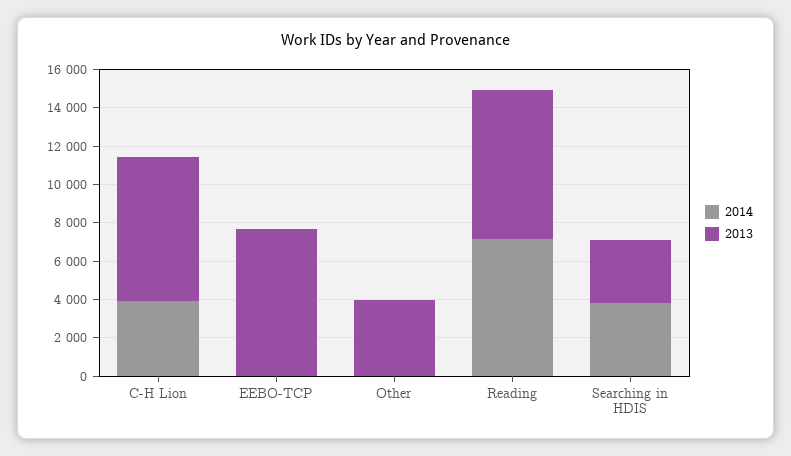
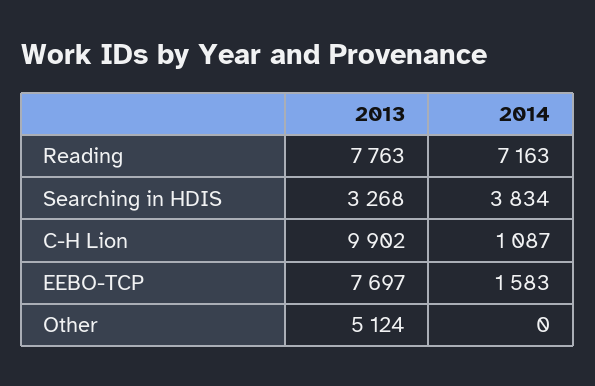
  {
    "2014": {
-     "C-H Lion": 4000,
+     "C-H Lion": 1087,
-     "EEBO-TCP": 0,
+     "EEBO-TCP": 1583,
      "Other": 0,
      "Reading": 7163,
      "Searching in HDIS": 3834
    },
    "2013": {
-     "C-H Lion": 7500,
+     "C-H Lion": 9902,
      "EEBO-TCP": 7697,
-     "Other": 4000,
+     "Other": 5124,
      "Reading": 7763,
      "Searching in HDIS": 3268
    }
  }

